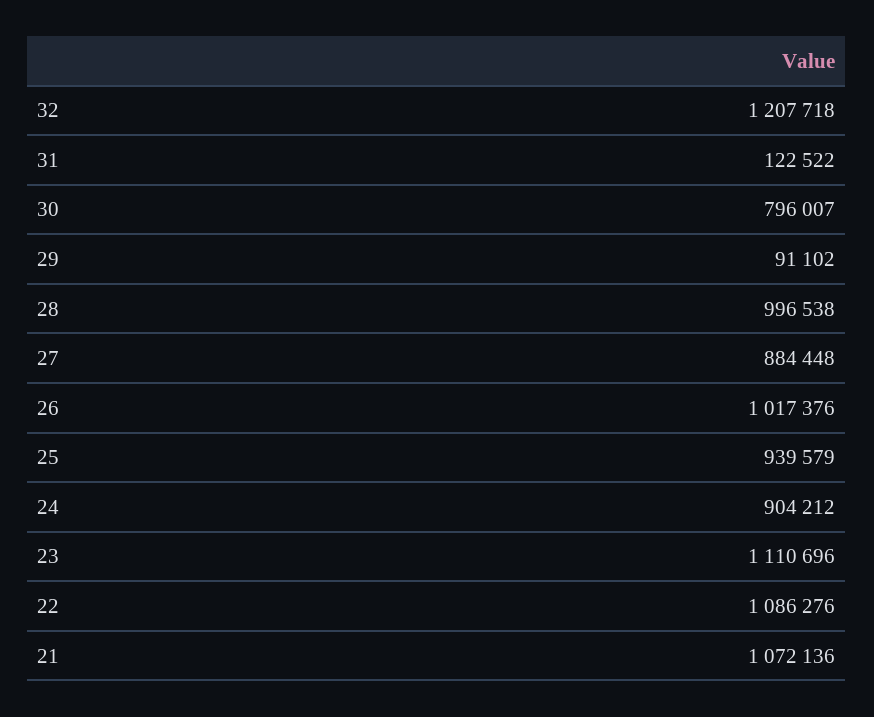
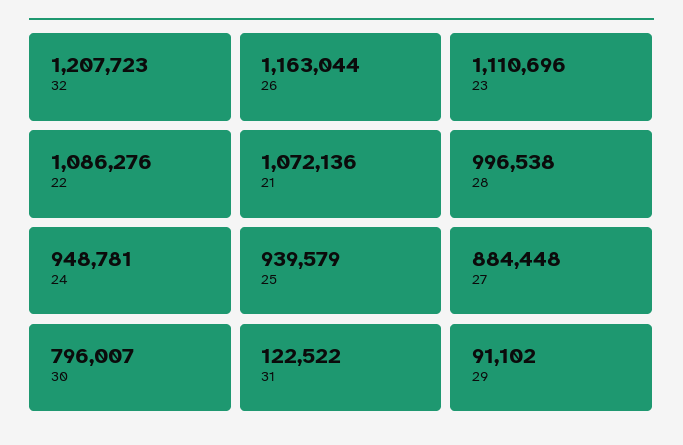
  {
-   "32": 1207718,
+   "32": 1207723,
    "31": 122522,
    "30": 796007,
    "29": 91102,
    "28": 996538,
    "27": 884448,
-   "26": 1017376,
+   "26": 1163044,
    "25": 939579,
-   "24": 904212,
+   "24": 948781,
    "23": 1110696,
    "22": 1086276,
    "21": 1072136
  }

